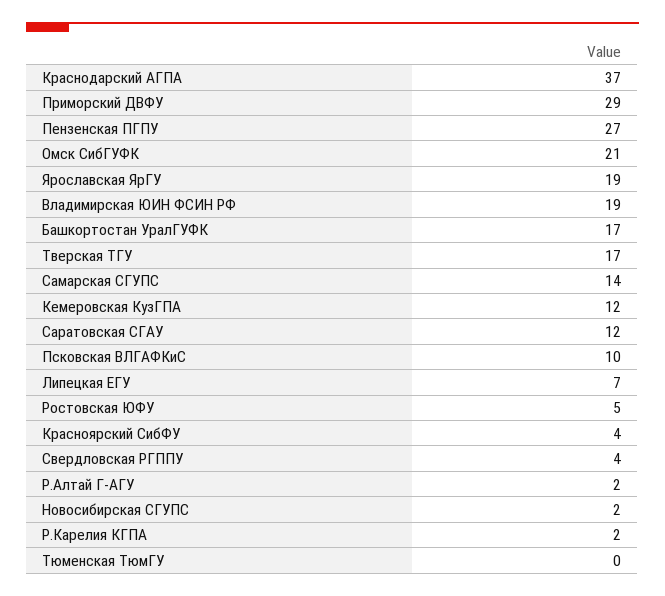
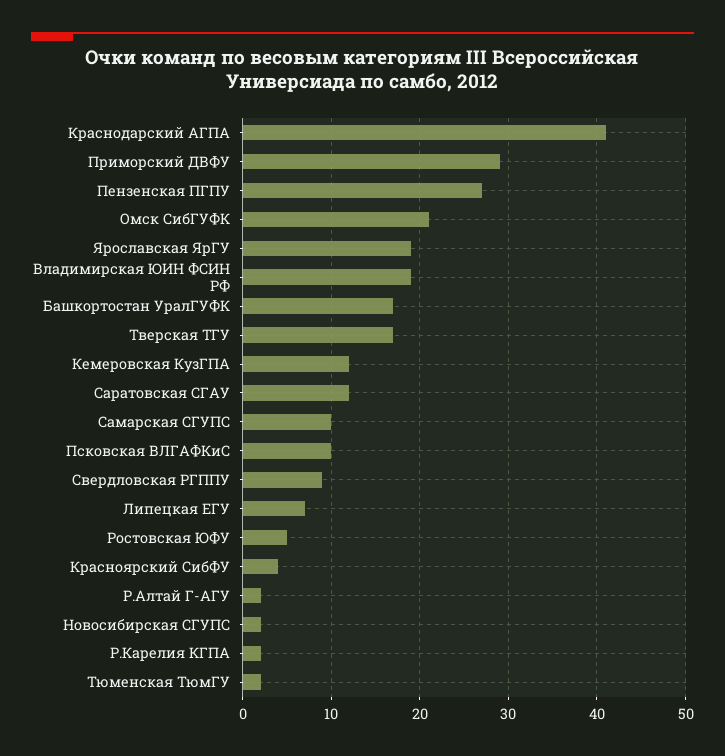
  {
-   "Краснодарский АГПА": 37,
+   "Краснодарский АГПА": 41,
    "Приморский ДВФУ": 29,
    "Пензенская ПГПУ": 27,
    "Омск СибГУФК": 21,
    "Ярославская ЯрГУ": 19,
    "Владимирская ЮИН ФСИН РФ": 19,
    "Башкортостан УралГУФК": 17,
    "Тверская ТГУ": 17,
-   "Самарская СГУПС": 14,
+   "Самарская СГУПС": 10,
    "Кемеровская КузГПА": 12,
    "Саратовская СГАУ": 12,
    "Псковская ВЛГАФКиС": 10,
    "Липецкая ЕГУ": 7,
    "Ростовская ЮФУ": 5,
    "Красноярский СибФУ": 4,
-   "Свердловская РГППУ": 4,
+   "Свердловская РГППУ": 9,
    "Р.Алтай Г-АГУ": 2,
    "Новосибирская СГУПС": 2,
    "Р.Карелия КГПА": 2,
-   "Тюменская ТюмГУ": 0
+   "Тюменская ТюмГУ": 2
  }

